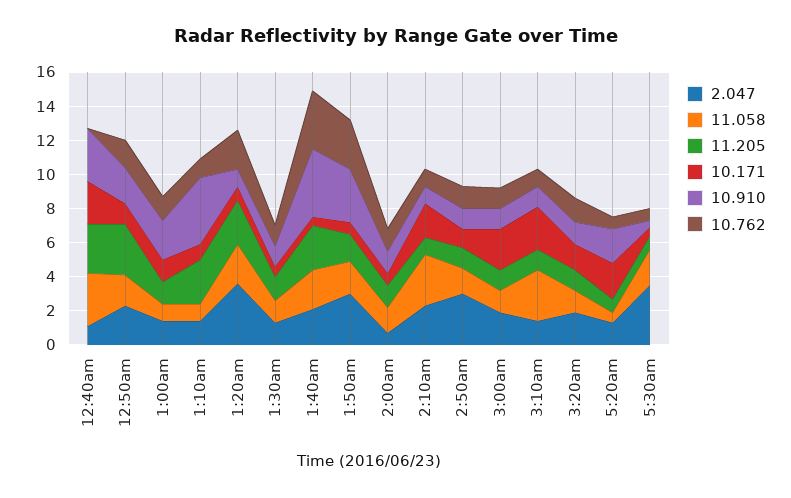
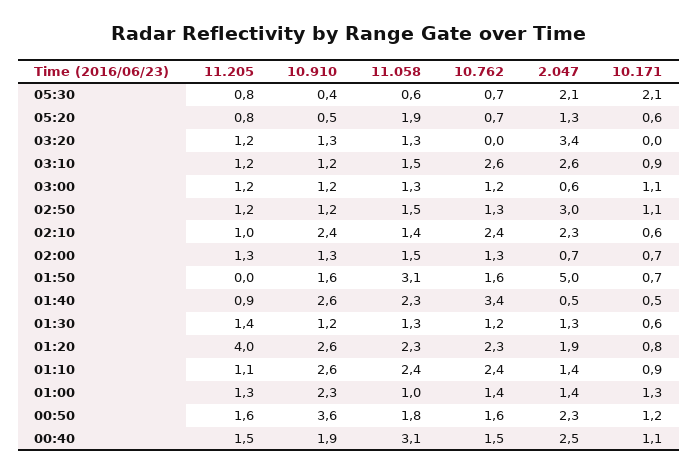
  {
    "2.047": {
-     "12:40am": 1,
+     "12:40am": 2.5,
      "12:50am": 2.3,
      "1:00am": 1.4,
      "1:10am": 1.4,
-     "1:20am": 3.5,
+     "1:20am": 1.9,
      "1:30am": 1.3,
-     "1:40am": 2,
+     "1:40am": 0.5,
-     "1:50am": 3,
+     "1:50am": 5,
      "2:00am": 0.7,
      "2:10am": 2.3,
      "2:50am": 3,
-     "3:00am": 2,
+     "3:00am": 0.6,
-     "3:10am": 1.5,
+     "3:10am": 2.6,
-     "3:20am": 2,
+     "3:20am": 3.4,
      "5:20am": 1.3,
-     "5:30am": 3.5
+     "5:30am": 2.1
    },
    "11.058": {
      "12:40am": 3.1,
      "12:50am": 1.8,
      "1:00am": 1,
-     "1:10am": 1,
+     "1:10am": 2.4,
      "1:20am": 2.3,
      "1:30am": 1.3,
      "1:40am": 2.3,
-     "1:50am": 2,
+     "1:50am": 3.1,
      "2:00am": 1.5,
-     "2:10am": 3,
+     "2:10am": 1.4,
      "2:50am": 1.5,
      "3:00am": 1.3,
-     "3:10am": 3,
+     "3:10am": 1.5,
      "3:20am": 1.3,
-     "5:20am": 0.5,
+     "5:20am": 1.9,
-     "5:30am": 2
+     "5:30am": 0.6
    },
    "11.205": {
-     "12:40am": 3,
+     "12:40am": 1.5,
-     "12:50am": 3,
+     "12:50am": 1.6,
      "1:00am": 1.3,
-     "1:10am": 2.5,
+     "1:10am": 1.1,
-     "1:20am": 2.5,
+     "1:20am": 4,
      "1:30am": 1.4,
-     "1:40am": 2.5,
+     "1:40am": 0.9,
-     "1:50am": 1.5,
+     "1:50am": 0,
      "2:00am": 1.3,
      "2:10am": 1,
      "2:50am": 1.2,
      "3:00am": 1.2,
      "3:10am": 1.2,
      "3:20am": 1.2,
      "5:20am": 0.8,
      "5:30am": 0.8
    },
    "10.171": {
-     "12:40am": 2.5,
+     "12:40am": 1.1,
      "12:50am": 1.2,
      "1:00am": 1.3,
      "1:10am": 0.9,
      "1:20am": 0.8,
      "1:30am": 0.6,
      "1:40am": 0.5,
      "1:50am": 0.7,
      "2:00am": 0.7,
-     "2:10am": 2,
+     "2:10am": 0.6,
      "2:50am": 1.1,
-     "3:00am": 2.5,
+     "3:00am": 1.1,
-     "3:10am": 2.5,
+     "3:10am": 0.9,
-     "3:20am": 1.5,
+     "3:20am": 0,
-     "5:20am": 2,
+     "5:20am": 0.6,
-     "5:30am": 0.5
+     "5:30am": 2.1
    },
    "10.910": {
-     "12:40am": 3,
+     "12:40am": 1.9,
-     "12:50am": 2,
+     "12:50am": 3.6,
      "1:00am": 2.3,
-     "1:10am": 4,
+     "1:10am": 2.6,
-     "1:20am": 1,
+     "1:20am": 2.6,
      "1:30am": 1.2,
-     "1:40am": 4,
+     "1:40am": 2.6,
-     "1:50am": 3,
+     "1:50am": 1.6,
      "2:00am": 1.3,
-     "2:10am": 1,
+     "2:10am": 2.4,
      "2:50am": 1.2,
      "3:00am": 1.2,
      "3:10am": 1.2,
      "3:20am": 1.3,
-     "5:20am": 2,
+     "5:20am": 0.5,
      "5:30am": 0.4
    },
    "10.762": {
-     "12:40am": 0,
+     "12:40am": 1.5,
      "12:50am": 1.6,
      "1:00am": 1.4,
-     "1:10am": 1,
+     "1:10am": 2.4,
      "1:20am": 2.3,
      "1:30am": 1.2,
      "1:40am": 3.4,
-     "1:50am": 3,
+     "1:50am": 1.6,
      "2:00am": 1.3,
-     "2:10am": 1,
+     "2:10am": 2.4,
      "2:50am": 1.3,
      "3:00am": 1.2,
-     "3:10am": 1,
+     "3:10am": 2.6,
-     "3:20am": 1.5,
+     "3:20am": 0,
      "5:20am": 0.7,
      "5:30am": 0.7
    }
  }

